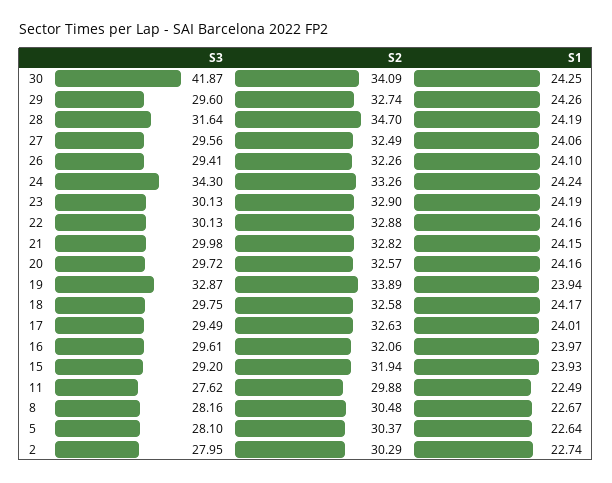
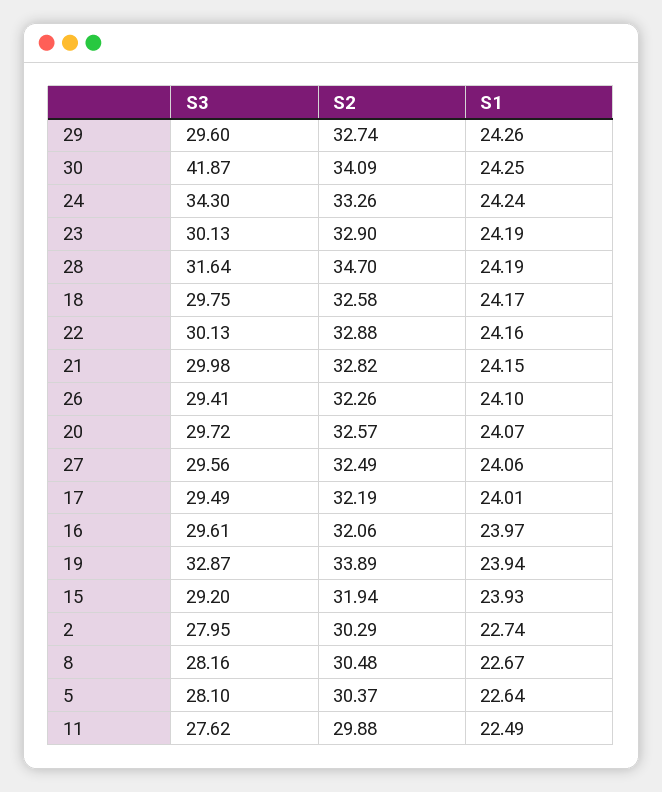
  {
    "S3": {
      "30": 41.87,
      "29": 29.6,
      "28": 31.64,
      "27": 29.56,
      "26": 29.41,
      "24": 34.3,
      "23": 30.13,
      "22": 30.13,
      "21": 29.98,
      "20": 29.72,
      "19": 32.87,
      "18": 29.75,
      "17": 29.49,
      "16": 29.61,
      "15": 29.2,
      "11": 27.62,
      "8": 28.16,
      "5": 28.1,
      "2": 27.95
    },
    "S2": {
      "30": 34.09,
      "29": 32.74,
      "28": 34.7,
      "27": 32.49,
      "26": 32.26,
      "24": 33.26,
      "23": 32.9,
      "22": 32.88,
      "21": 32.82,
      "20": 32.57,
      "19": 33.89,
      "18": 32.58,
-     "17": 32.63,
+     "17": 32.19,
      "16": 32.06,
      "15": 31.94,
      "11": 29.88,
      "8": 30.48,
      "5": 30.37,
      "2": 30.29
    },
    "S1": {
      "30": 24.25,
      "29": 24.26,
      "28": 24.19,
      "27": 24.06,
      "26": 24.1,
      "24": 24.24,
      "23": 24.19,
      "22": 24.16,
      "21": 24.15,
-     "20": 24.16,
+     "20": 24.07,
      "19": 23.94,
      "18": 24.17,
      "17": 24.01,
      "16": 23.97,
      "15": 23.93,
      "11": 22.49,
      "8": 22.67,
      "5": 22.64,
      "2": 22.74
    }
  }

